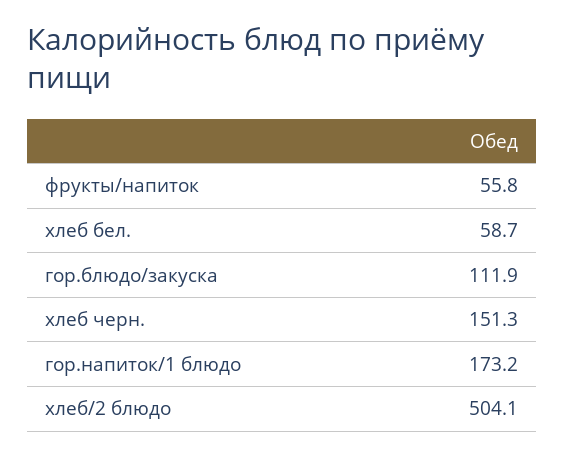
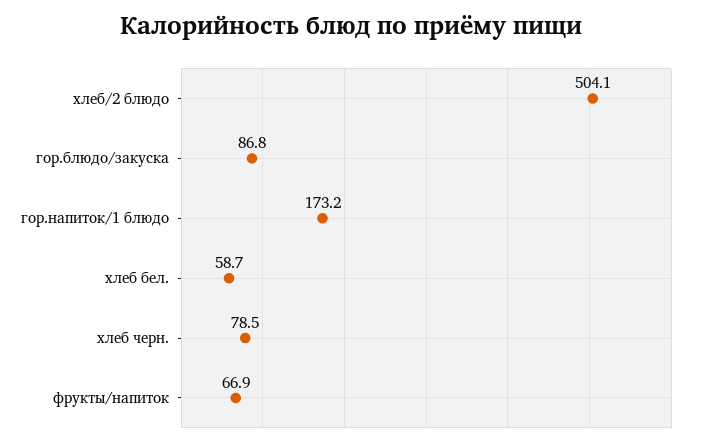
  {
-   "фрукты/напиток": 55.8,
+   "фрукты/напиток": 66.9,
    "хлеб бел.": 58.7,
-   "гор.блюдо/закуска": 111.9,
+   "гор.блюдо/закуска": 86.8,
-   "хлеб черн.": 151.3,
+   "хлеб черн.": 78.5,
    "гор.напиток/1 блюдо": 173.2,
    "хлеб/2 блюдо": 504.1
  }

